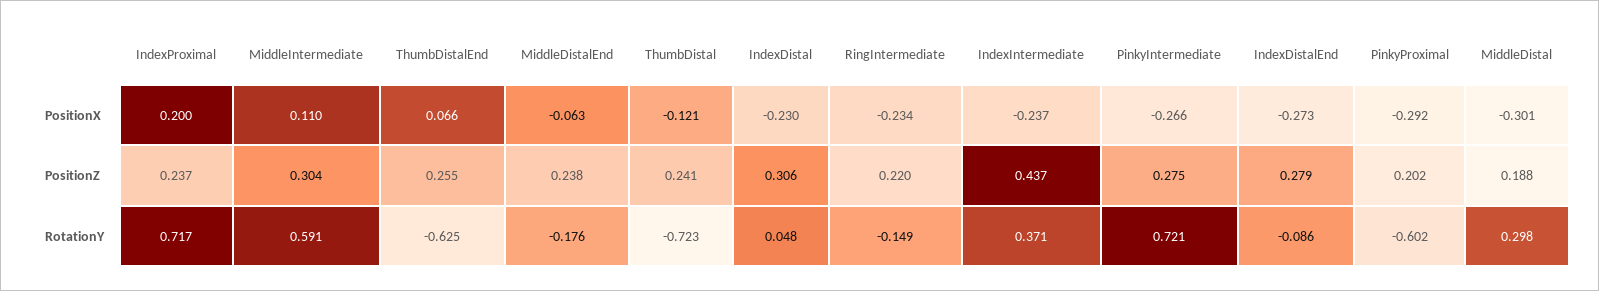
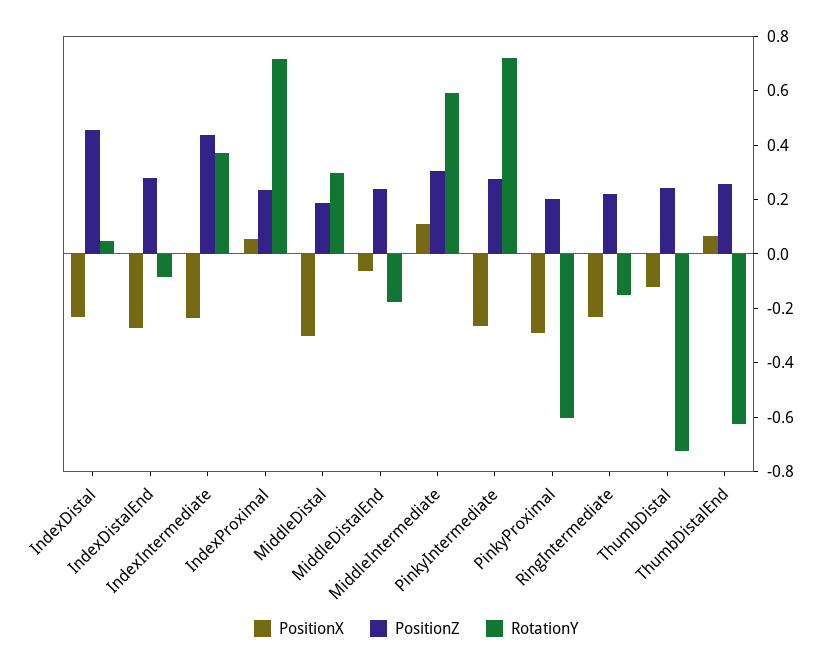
  {
    "PositionX": {
-     "IndexProximal": 0.2,
+     "IndexProximal": 0.05,
      "MiddleIntermediate": 0.11,
      "ThumbDistalEnd": 0.066,
      "MiddleDistalEnd": -0.063,
      "ThumbDistal": -0.121,
      "IndexDistal": -0.23,
      "RingIntermediate": -0.234,
      "IndexIntermediate": -0.237,
      "PinkyIntermediate": -0.266,
      "IndexDistalEnd": -0.273,
      "PinkyProximal": -0.292,
      "MiddleDistal": -0.301
    },
    "PositionZ": {
      "IndexProximal": 0.237,
      "MiddleIntermediate": 0.304,
      "ThumbDistalEnd": 0.255,
      "MiddleDistalEnd": 0.238,
      "ThumbDistal": 0.241,
-     "IndexDistal": 0.306,
+     "IndexDistal": 0.45,
      "RingIntermediate": 0.22,
      "IndexIntermediate": 0.437,
      "PinkyIntermediate": 0.275,
      "IndexDistalEnd": 0.279,
      "PinkyProximal": 0.202,
      "MiddleDistal": 0.188
    },
    "RotationY": {
      "IndexProximal": 0.717,
      "MiddleIntermediate": 0.591,
      "ThumbDistalEnd": -0.625,
      "MiddleDistalEnd": -0.176,
      "ThumbDistal": -0.723,
      "IndexDistal": 0.048,
      "RingIntermediate": -0.149,
      "IndexIntermediate": 0.371,
      "PinkyIntermediate": 0.721,
      "IndexDistalEnd": -0.086,
      "PinkyProximal": -0.602,
      "MiddleDistal": 0.298
    }
  }

